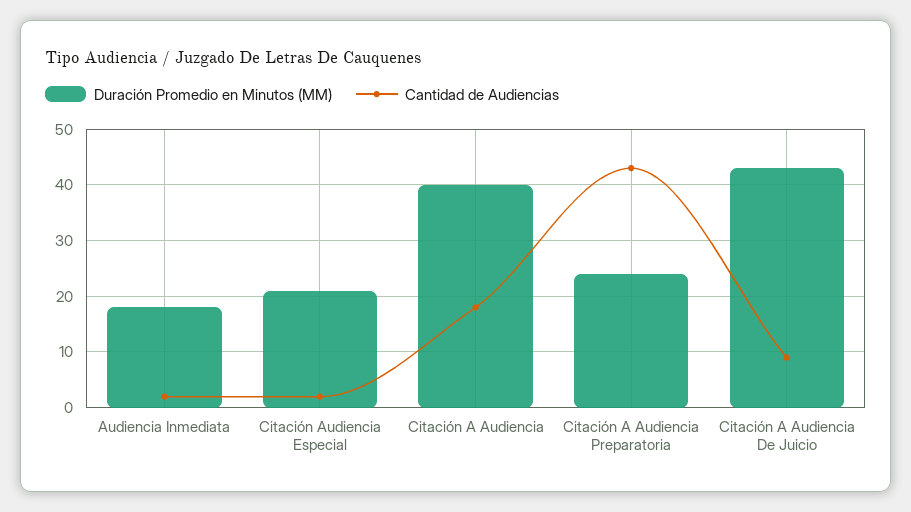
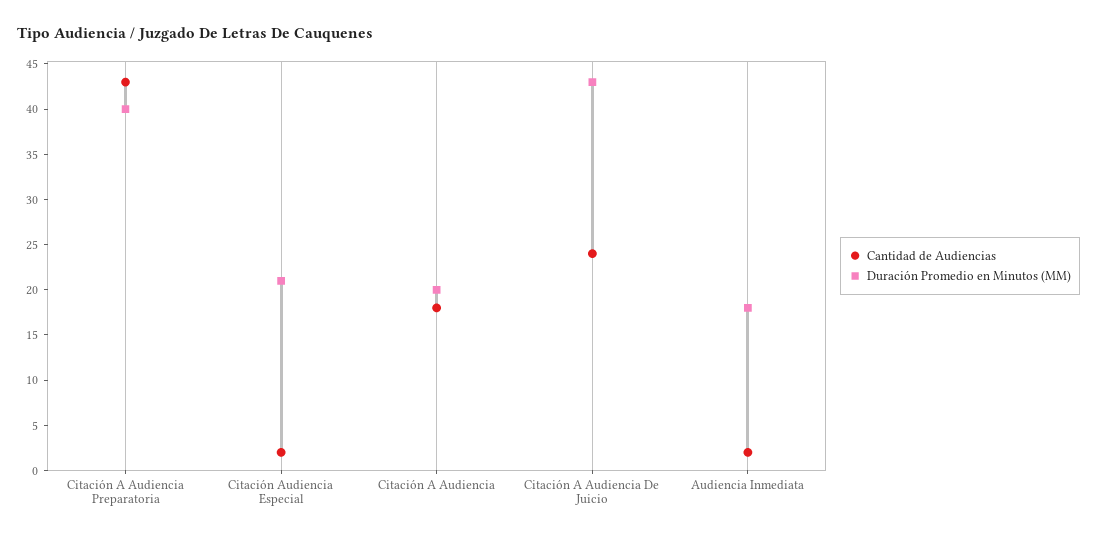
  {
    "Duración Promedio en Minutos (MM)": {
      "Audiencia Inmediata": 18,
      "Citación Audiencia Especial": 21,
-     "Citación A Audiencia": 40,
+     "Citación A Audiencia": 20,
-     "Citación A Audiencia Preparatoria": 25,
+     "Citación A Audiencia Preparatoria": 40,
      "Citación A Audiencia De Juicio": 43
    },
    "Cantidad de Audiencias": {
      "Audiencia Inmediata": 2,
      "Citación Audiencia Especial": 2,
      "Citación A Audiencia": 18,
      "Citación A Audiencia Preparatoria": 43,
-     "Citación A Audiencia De Juicio": 10
+     "Citación A Audiencia De Juicio": 24
    }
  }

